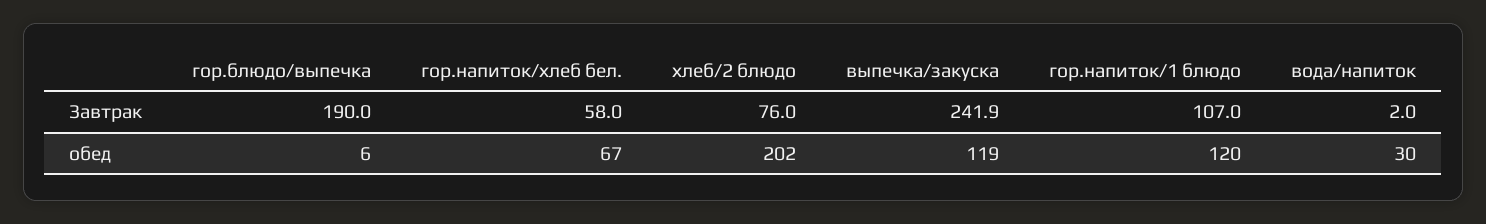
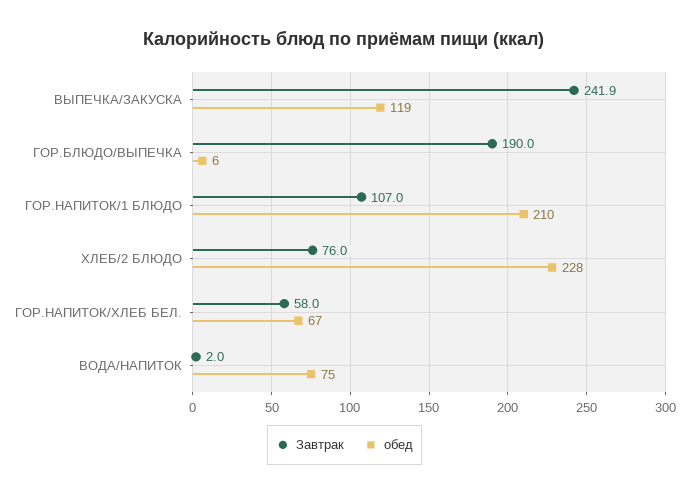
  {
    "Завтрак": {
      "гор.блюдо/выпечка": 190,
      "гор.напиток/хлеб бел.": 58,
      "хлеб/2 блюдо": 76,
      "выпечка/закуска": 241.9,
      "гор.напиток/1 блюдо": 107,
      "вода/напиток": 2
    },
    "обед": {
      "гор.блюдо/выпечка": 6,
      "гор.напиток/хлеб бел.": 67,
-     "хлеб/2 блюдо": 202,
+     "хлеб/2 блюдо": 228,
      "выпечка/закуска": 119,
-     "гор.напиток/1 блюдо": 120,
+     "гор.напиток/1 блюдо": 210,
-     "вода/напиток": 30
+     "вода/напиток": 75
    }
  }

